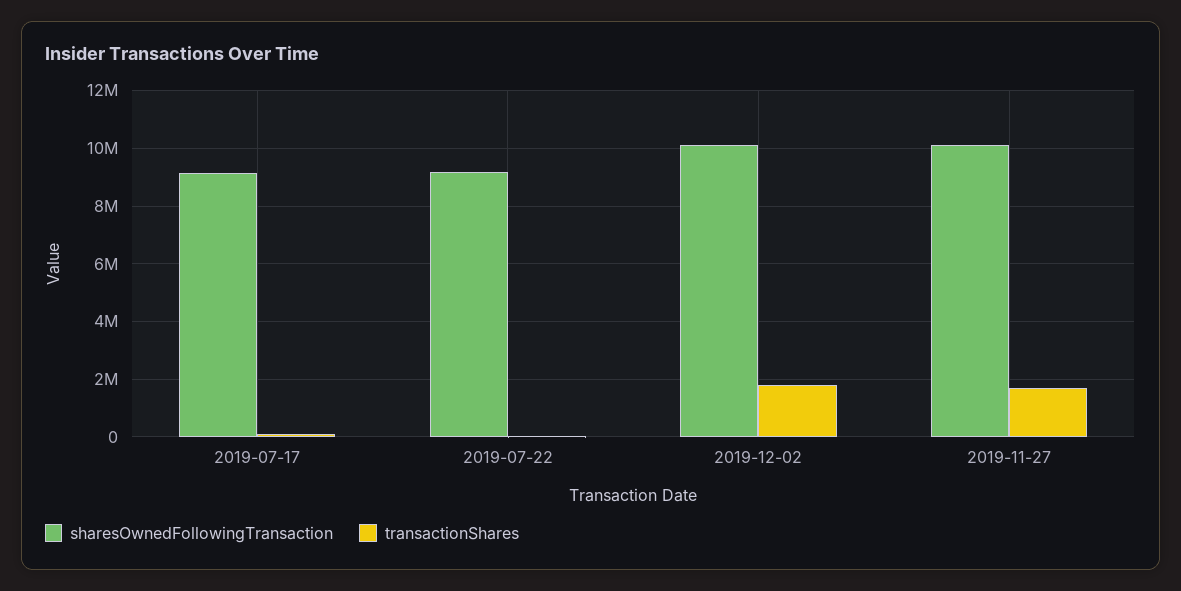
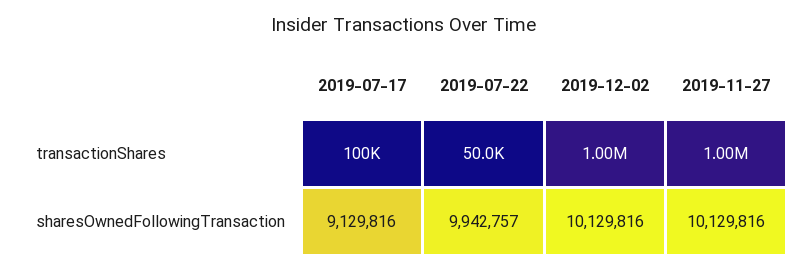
  {
    "sharesOwnedFollowingTransaction": {
      "2019-07-17": 9129816,
-     "2019-07-22": 9250000,
+     "2019-07-22": 9942757,
      "2019-12-02": 10129816,
      "2019-11-27": 10129816
    },
    "transactionShares": {
      "2019-07-17": 100000,
      "2019-07-22": 50000,
-     "2019-12-02": 1750000,
+     "2019-12-02": 1000000,
-     "2019-11-27": 1750000
+     "2019-11-27": 1000000
    }
  }

